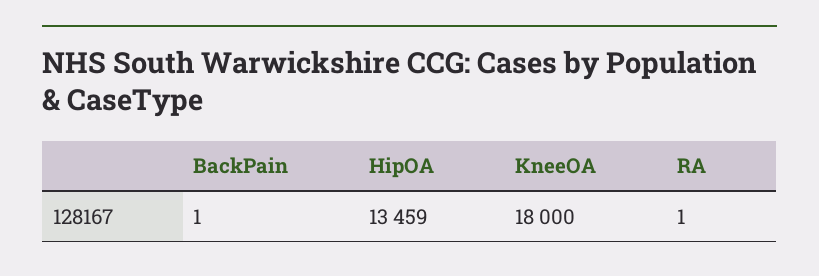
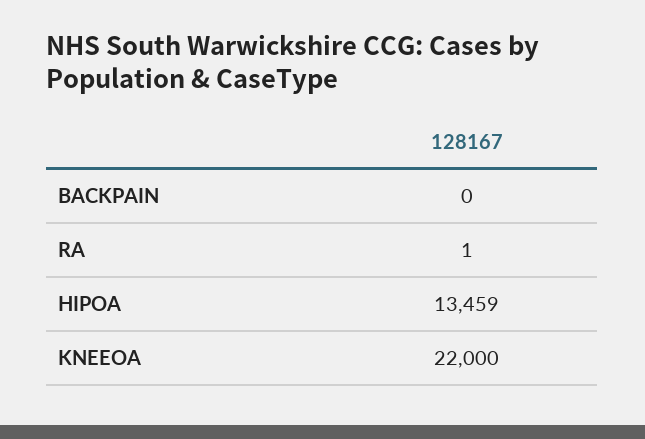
  {
-   "BackPain": 1,
+   "BackPain": 0,
    "HipOA": 13459,
-   "KneeOA": 18000,
+   "KneeOA": 22000,
    "RA": 1
  }

